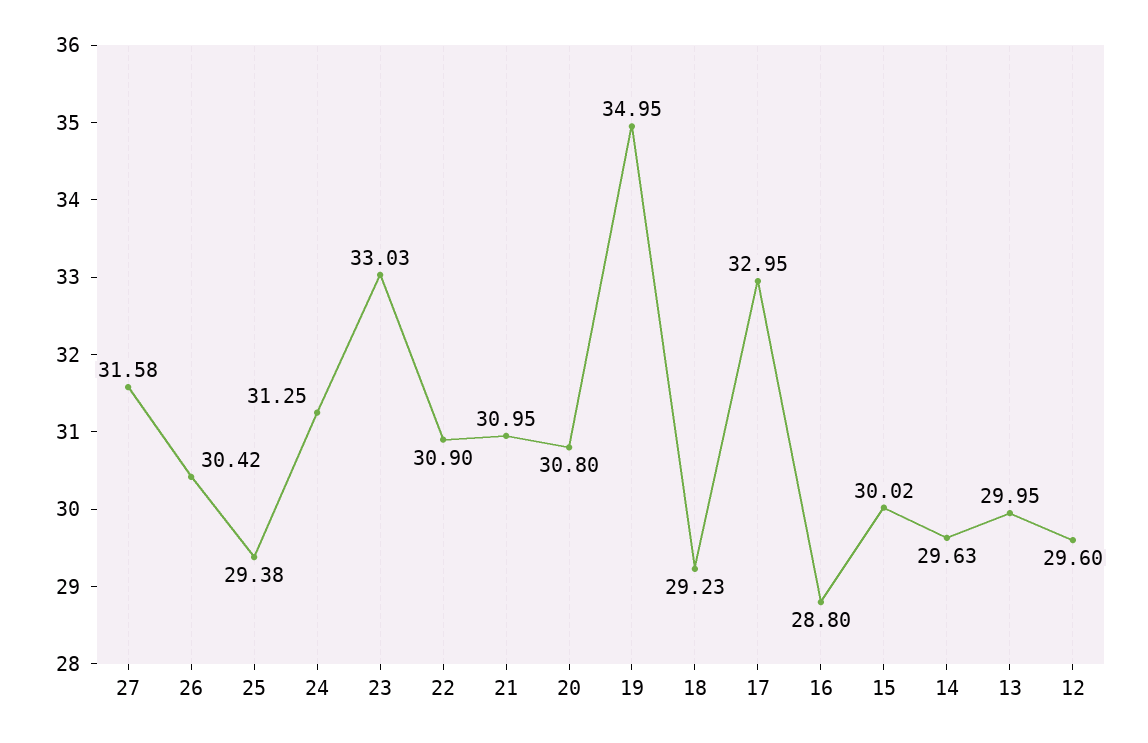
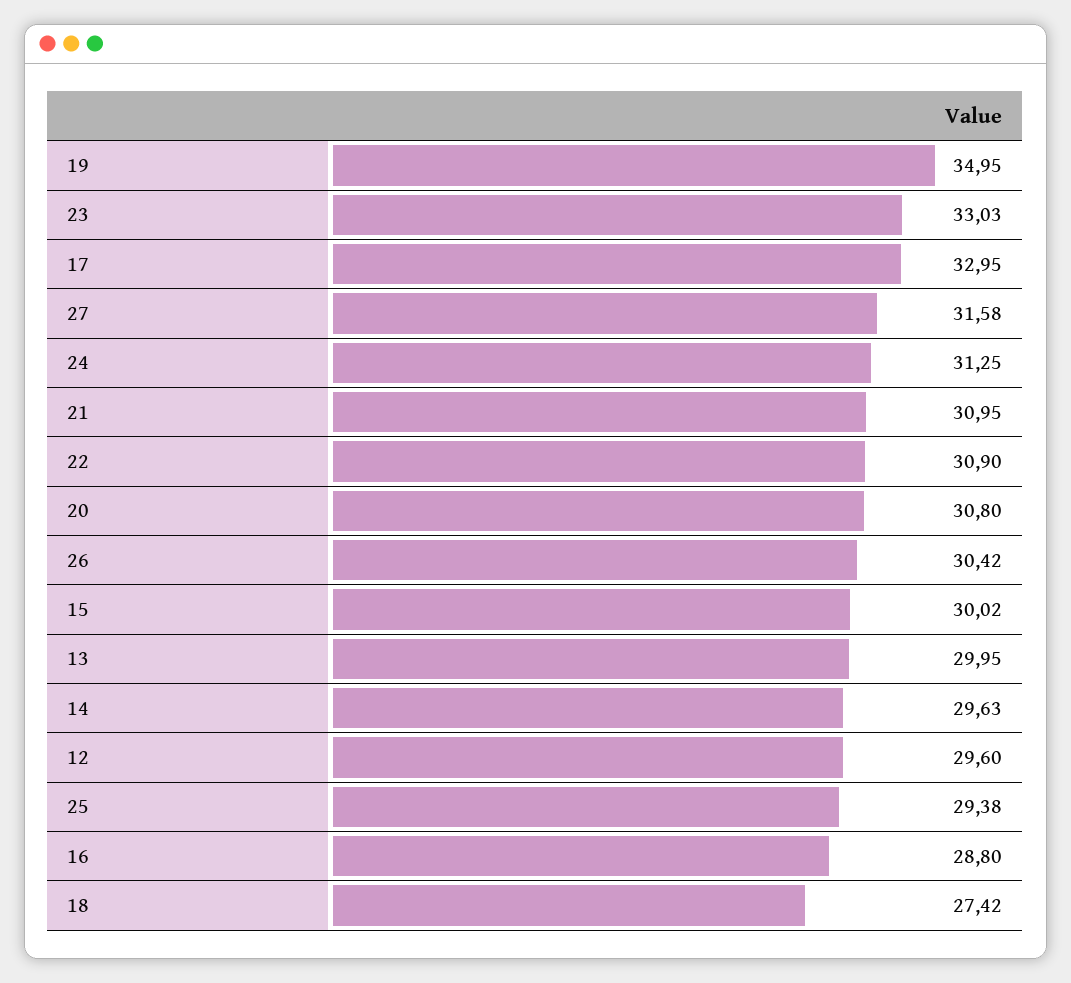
  {
    "27": 31.58,
    "26": 30.42,
    "25": 29.38,
    "24": 31.25,
    "23": 33.03,
    "22": 30.9,
    "21": 30.95,
    "20": 30.8,
    "19": 34.95,
-   "18": 29.23,
+   "18": 27.42,
    "17": 32.95,
    "16": 28.8,
    "15": 30.02,
    "14": 29.63,
    "13": 29.95,
    "12": 29.6
  }

